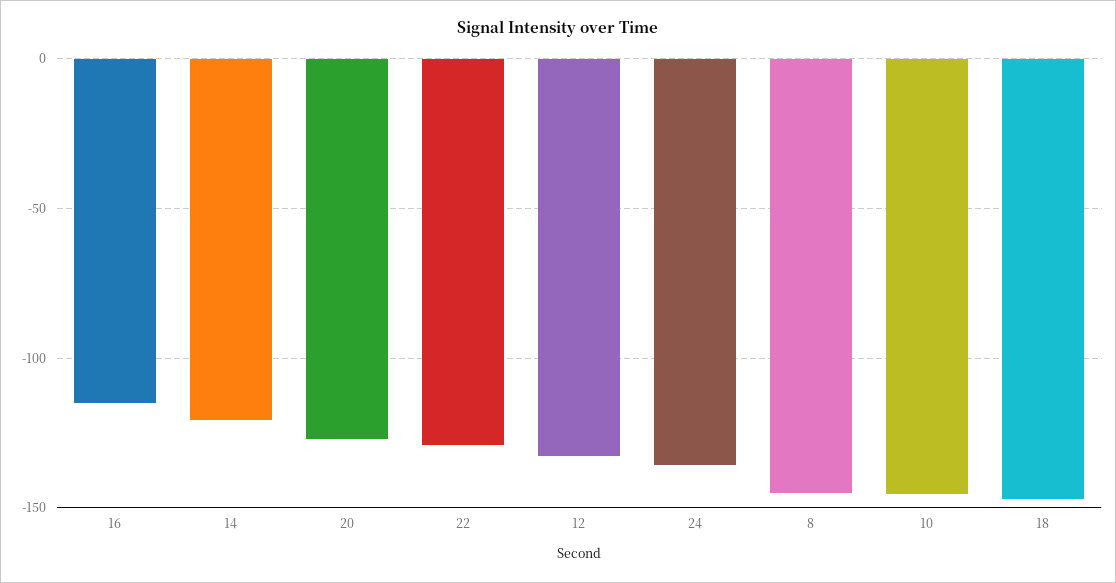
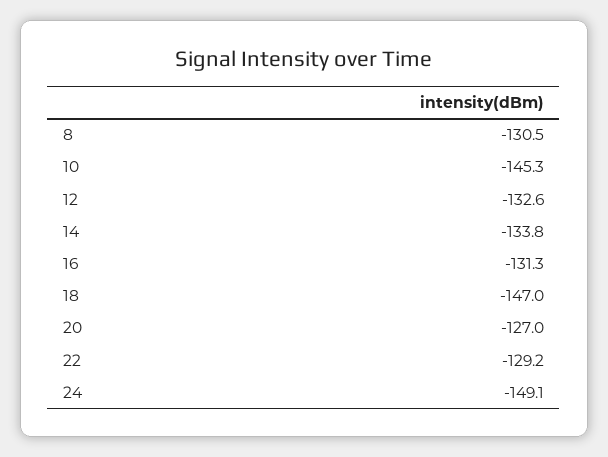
  {
-   "16": -115,
+   "16": -131.3,
-   "14": -120,
+   "14": -133.8,
    "20": -127,
    "22": -129.2,
    "12": -132.6,
-   "24": -135,
+   "24": -149.1,
-   "8": -145,
+   "8": -130.5,
    "10": -145.3,
    "18": -147
  }

